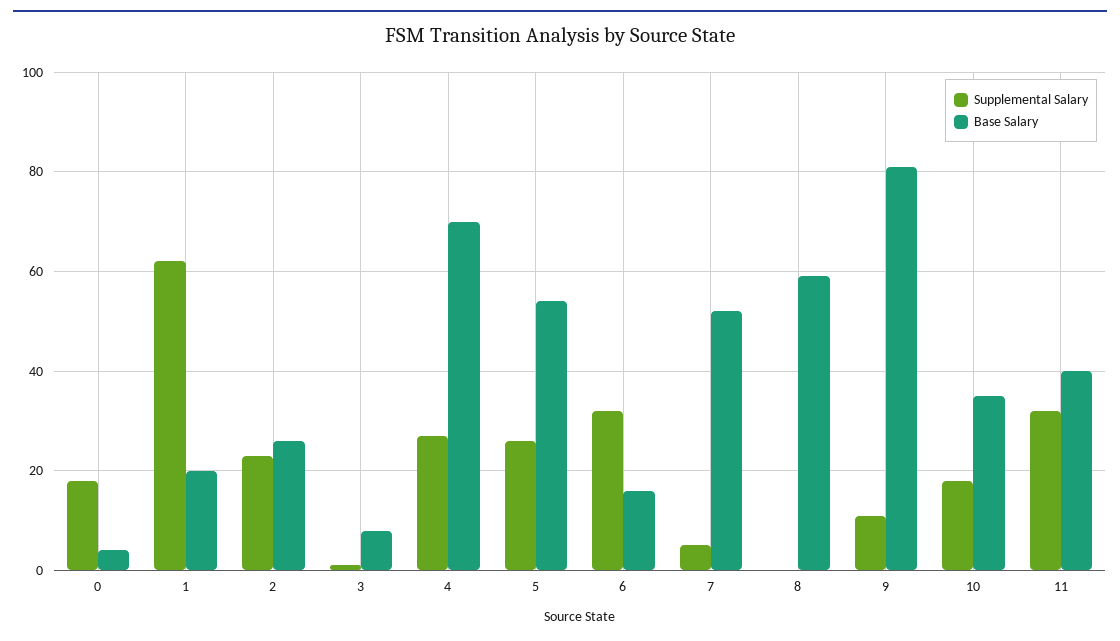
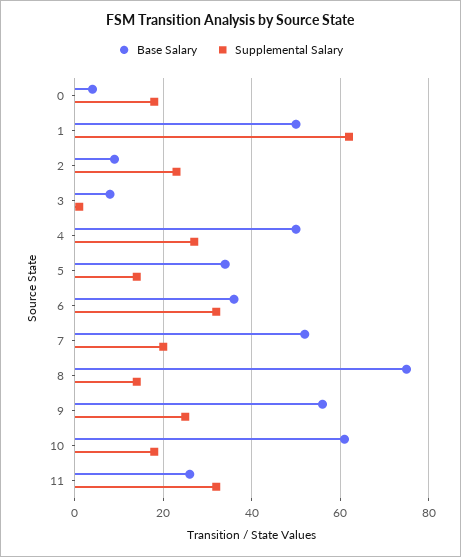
  {
    "Supplemental Salary": {
      "0": 20,
      "1": 60,
      "2": 25,
      "3": 0,
      "4": 25,
-     "5": 25,
+     "5": 15,
      "6": 30,
-     "7": 5,
+     "7": 20,
-     "8": 0,
+     "8": 15,
-     "9": 10,
+     "9": 25,
      "10": 20,
      "11": 30
    },
    "Base Salary": {
      "0": 5,
-     "1": 20,
+     "1": 50,
-     "2": 25,
+     "2": 10,
      "3": 10,
-     "4": 70,
+     "4": 50,
-     "5": 55,
+     "5": 35,
-     "6": 15,
+     "6": 35,
      "7": 50,
-     "8": 60,
+     "8": 75,
-     "9": 80,
+     "9": 55,
-     "10": 35,
+     "10": 60,
-     "11": 40
+     "11": 25
    }
  }

